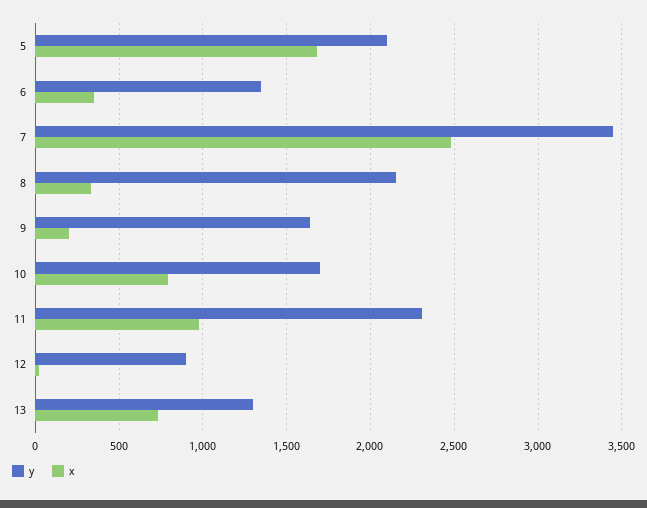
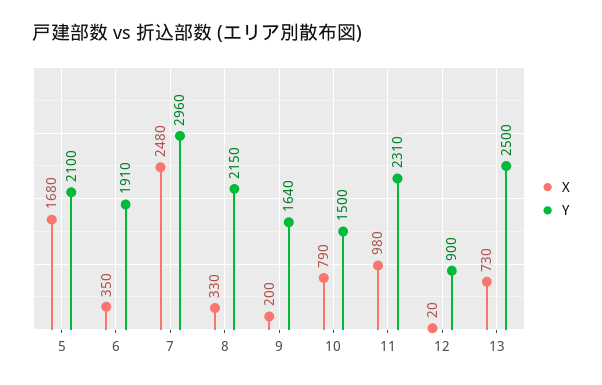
  {
    "y": {
      "5": 2100,
-     "6": 1350,
+     "6": 1910,
-     "7": 3450,
+     "7": 2960,
      "8": 2150,
      "9": 1640,
-     "10": 1700,
+     "10": 1500,
      "11": 2310,
      "12": 900,
-     "13": 1300
+     "13": 2500
    },
    "x": {
      "5": 1680,
      "6": 350,
      "7": 2480,
      "8": 330,
      "9": 200,
      "10": 790,
      "11": 980,
      "12": 20,
      "13": 730
    }
  }

